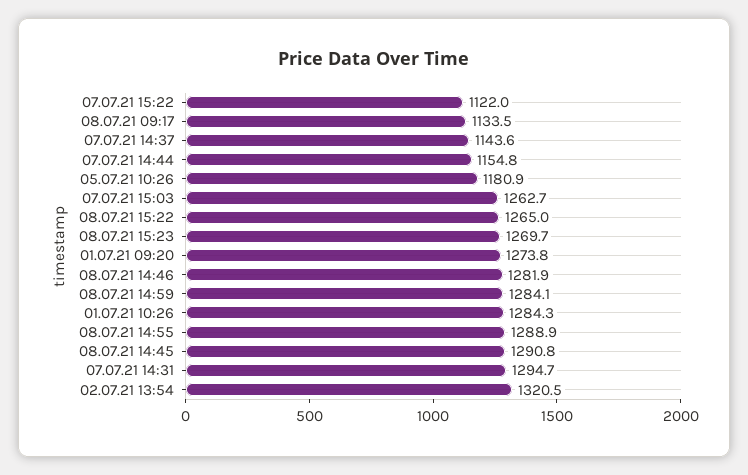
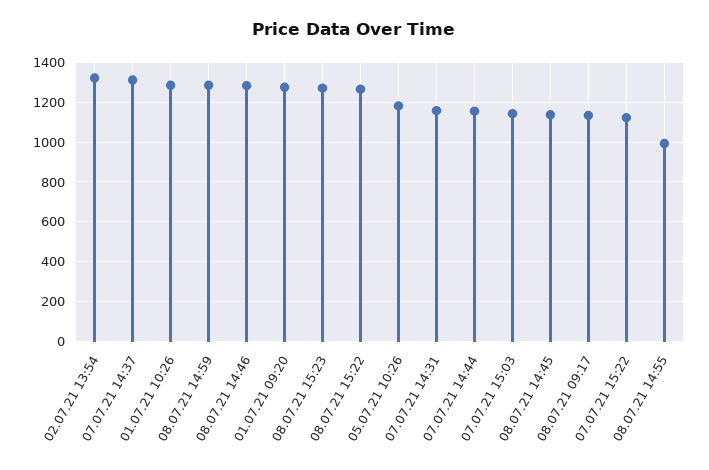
  {
    "07.07.21 15:22": 1122,
    "08.07.21 09:17": 1133.5,
-   "07.07.21 14:37": 1143.6,
+   "07.07.21 14:37": 1300,
    "07.07.21 14:44": 1154.8,
    "05.07.21 10:26": 1180.9,
-   "07.07.21 15:03": 1262.7,
+   "07.07.21 15:03": 1150,
    "08.07.21 15:22": 1265,
    "08.07.21 15:23": 1269.7,
    "01.07.21 09:20": 1273.8,
    "08.07.21 14:46": 1281.9,
    "08.07.21 14:59": 1284.1,
    "01.07.21 10:26": 1284.3,
-   "08.07.21 14:55": 1288.9,
+   "08.07.21 14:55": 1000,
-   "08.07.21 14:45": 1290.8,
+   "08.07.21 14:45": 1150,
-   "07.07.21 14:31": 1294.7,
+   "07.07.21 14:31": 1150,
    "02.07.21 13:54": 1320.5
  }

